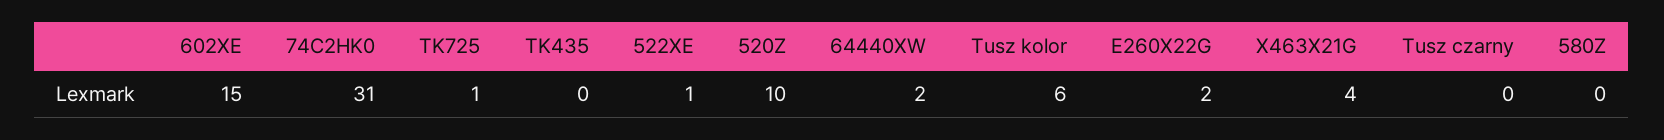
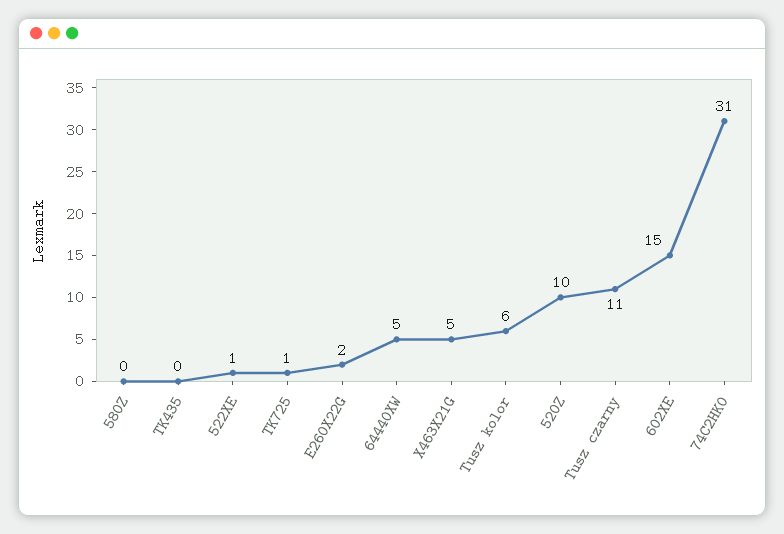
  {
    "602XE": 15,
    "74C2HK0": 31,
    "TK725": 1,
    "TK435": 0,
    "522XE": 1,
    "520Z": 10,
-   "64440XW": 2,
+   "64440XW": 5,
    "Tusz kolor": 6,
    "E260X22G": 2,
-   "X463X21G": 4,
+   "X463X21G": 5,
-   "Tusz czarny": 0,
+   "Tusz czarny": 11,
    "580Z": 0
  }

